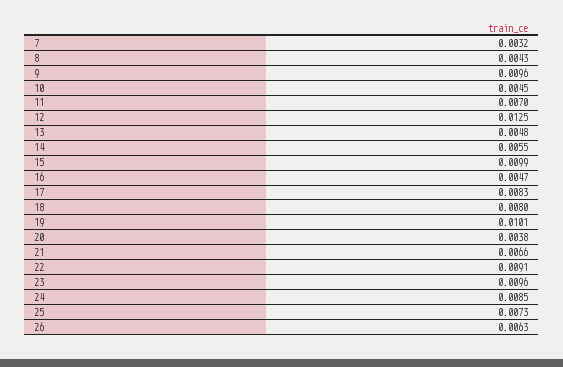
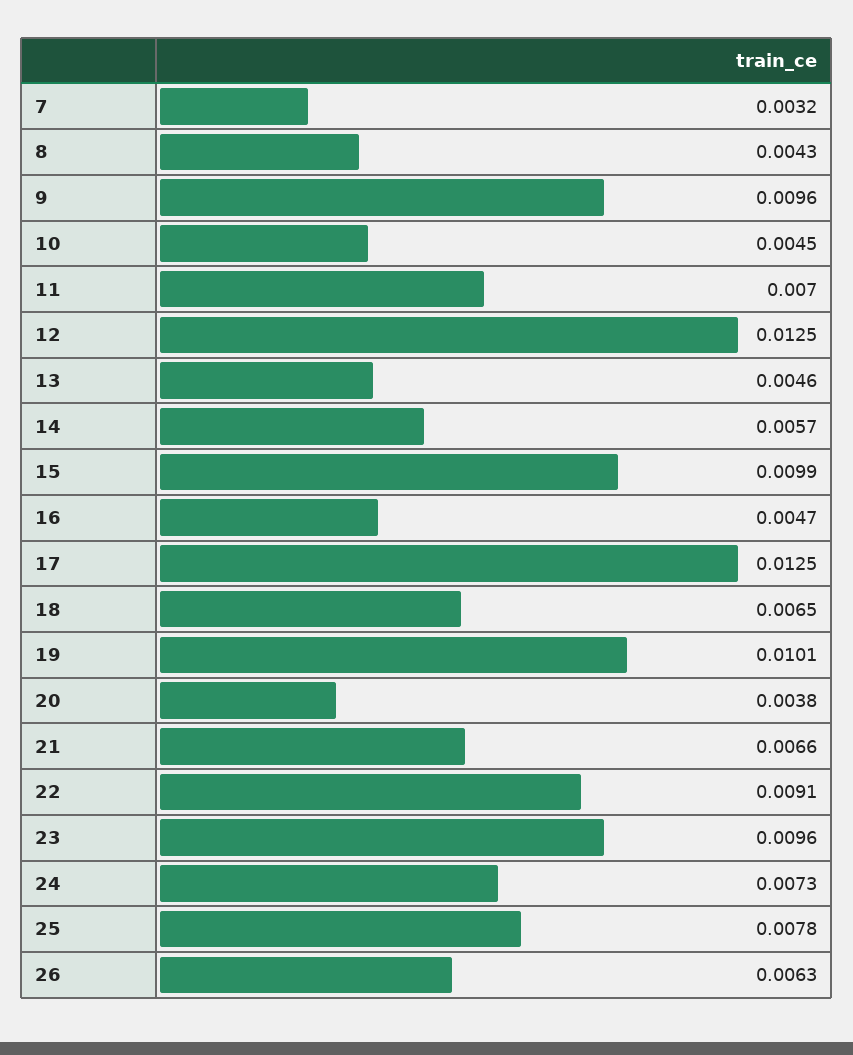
  {
    "7": 0.0032,
    "8": 0.0043,
    "9": 0.0096,
    "10": 0.0045,
    "11": 0.007,
    "12": 0.0125,
-   "13": 0.0048,
+   "13": 0.0046,
-   "14": 0.0055,
+   "14": 0.0057,
    "15": 0.0099,
    "16": 0.0047,
-   "17": 0.0083,
+   "17": 0.0125,
-   "18": 0.008,
+   "18": 0.0065,
    "19": 0.0101,
    "20": 0.0038,
    "21": 0.0066,
    "22": 0.0091,
    "23": 0.0096,
-   "24": 0.0085,
+   "24": 0.0073,
-   "25": 0.0073,
+   "25": 0.0078,
    "26": 0.0063
  }

